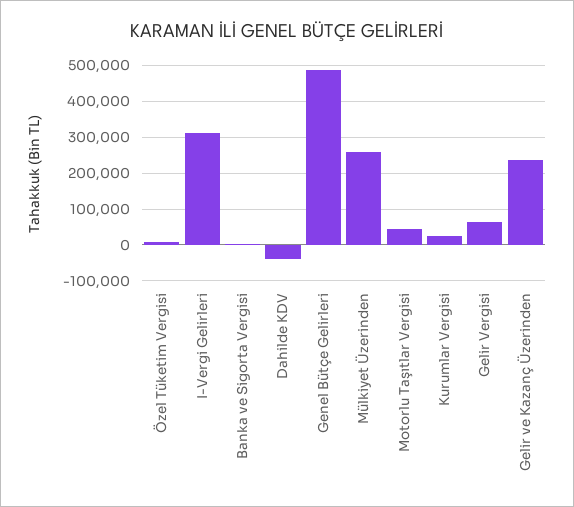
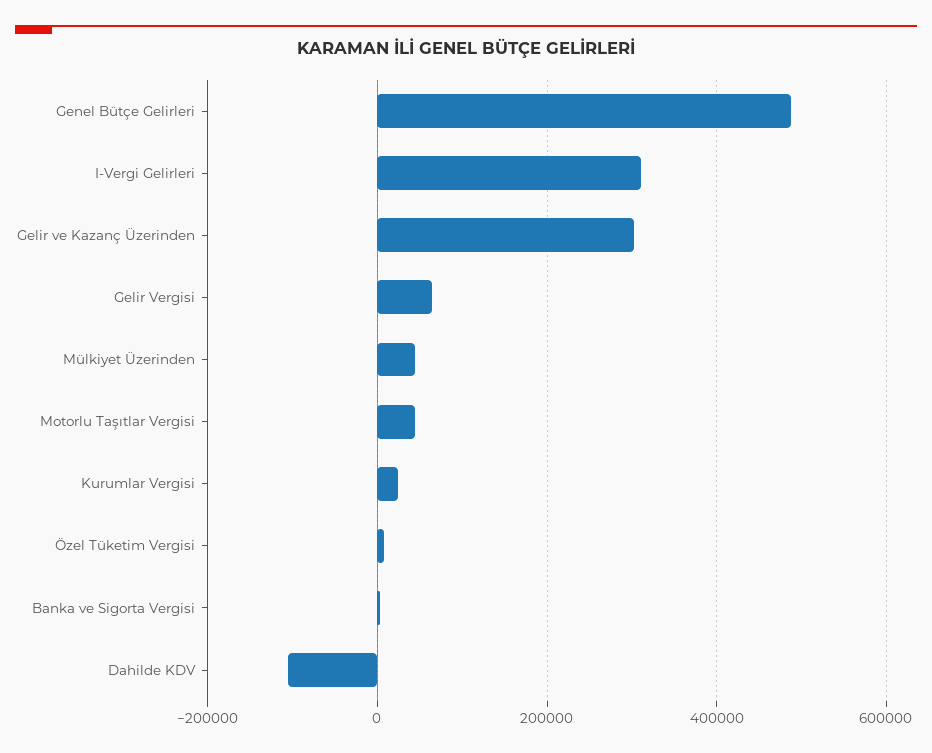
  {
    "Özel Tüketim Vergisi": 0,
    "I-Vergi Gelirleri": 320000,
    "Banka ve Sigorta Vergisi": 0,
-   "Dahilde KDV": -40000,
+   "Dahilde KDV": -100000,
    "Genel Bütçe Gelirleri": 480000,
-   "Mülkiyet Üzerinden": 260000,
+   "Mülkiyet Üzerinden": 40000,
    "Motorlu Taşıtlar Vergisi": 40000,
    "Kurumlar Vergisi": 20000,
    "Gelir Vergisi": 60000,
-   "Gelir ve Kazanç Üzerinden": 240000
+   "Gelir ve Kazanç Üzerinden": 300000
  }

